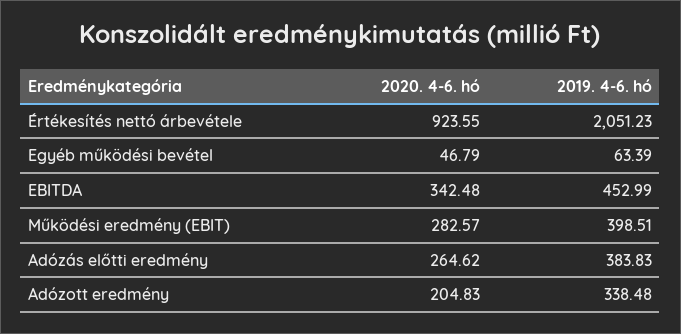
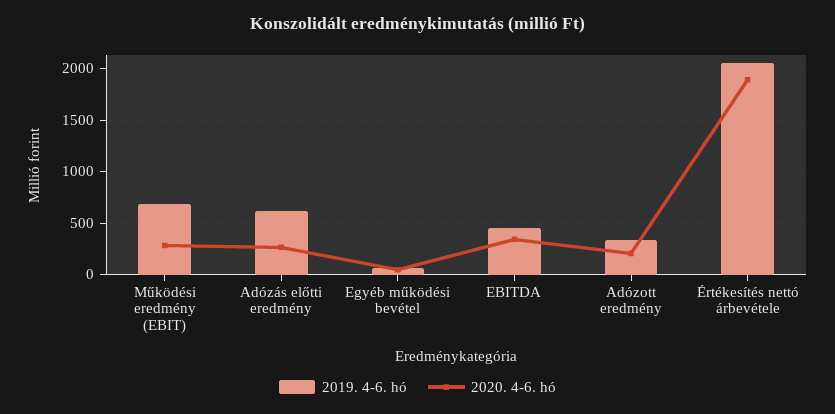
  {
    "2020. 4-6. hó": {
-     "Értékesítés nettó árbevétele": 923.55,
+     "Értékesítés nettó árbevétele": 1900,
      "Egyéb működési bevétel": 46.79,
      "EBITDA": 342.48,
      "Működési eredmény (EBIT)": 282.57,
      "Adózás előtti eredmény": 264.62,
      "Adózott eredmény": 204.83
    },
    "2019. 4-6. hó": {
      "Értékesítés nettó árbevétele": 2051.23,
      "Egyéb működési bevétel": 63.39,
      "EBITDA": 452.99,
-     "Működési eredmény (EBIT)": 398.51,
+     "Működési eredmény (EBIT)": 700,
-     "Adózás előtti eredmény": 383.83,
+     "Adózás előtti eredmény": 600,
      "Adózott eredmény": 338.48
    }
  }

